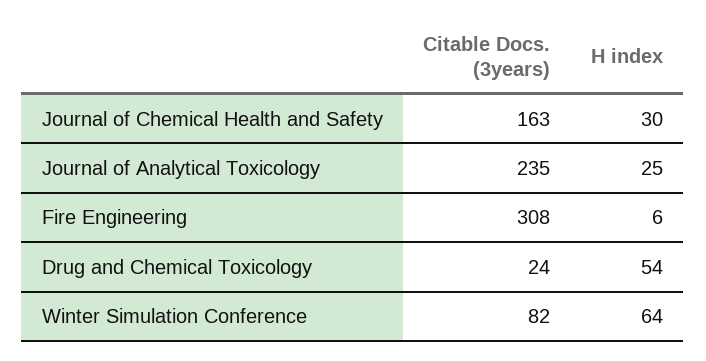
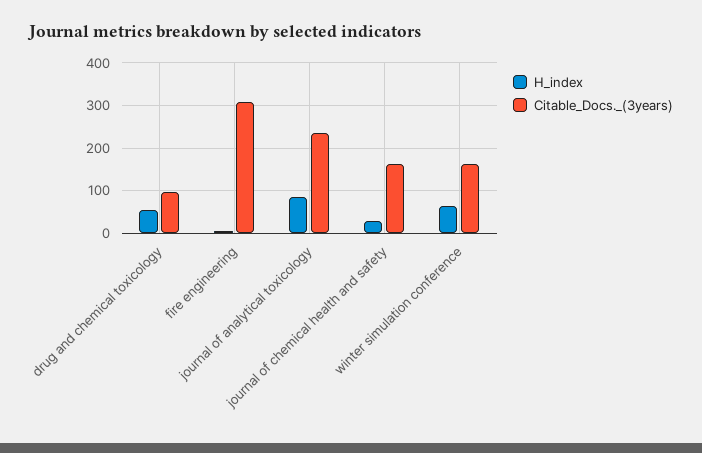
  {
    "Citable Docs. (3years)": {
      "Journal of Chemical Health and Safety": 163,
      "Journal of Analytical Toxicology": 235,
      "Fire Engineering": 308,
-     "Drug and Chemical Toxicology": 24,
+     "Drug and Chemical Toxicology": 100,
-     "Winter Simulation Conference": 82
+     "Winter Simulation Conference": 160
    },
    "H index": {
      "Journal of Chemical Health and Safety": 30,
-     "Journal of Analytical Toxicology": 25,
+     "Journal of Analytical Toxicology": 80,
      "Fire Engineering": 6,
      "Drug and Chemical Toxicology": 54,
      "Winter Simulation Conference": 64
    }
  }

